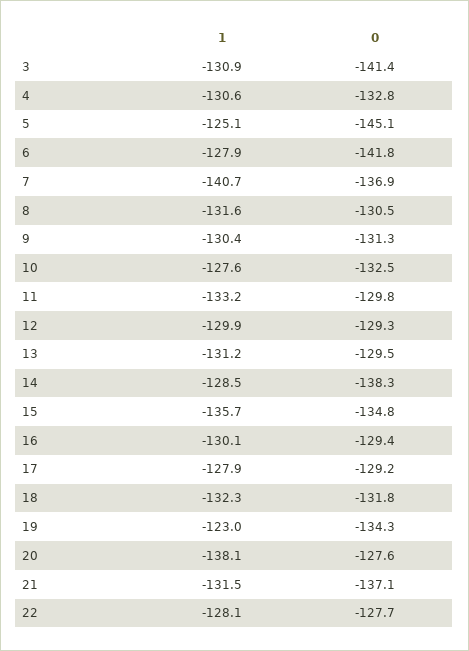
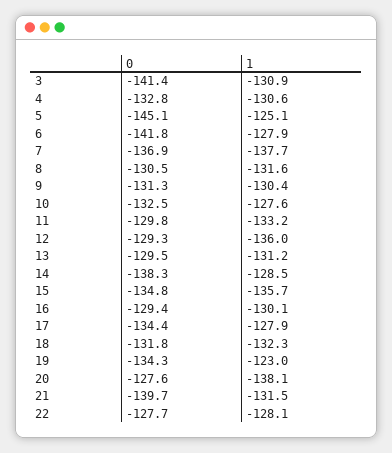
  {
    "1": {
      "3": -130.9,
      "4": -130.6,
      "5": -125.1,
      "6": -127.9,
-     "7": -140.7,
+     "7": -137.7,
      "8": -131.6,
      "9": -130.4,
      "10": -127.6,
      "11": -133.2,
-     "12": -129.9,
+     "12": -136,
      "13": -131.2,
      "14": -128.5,
      "15": -135.7,
      "16": -130.1,
      "17": -127.9,
      "18": -132.3,
      "19": -123,
      "20": -138.1,
      "21": -131.5,
      "22": -128.1
    },
    "0": {
      "3": -141.4,
      "4": -132.8,
      "5": -145.1,
      "6": -141.8,
      "7": -136.9,
      "8": -130.5,
      "9": -131.3,
      "10": -132.5,
      "11": -129.8,
      "12": -129.3,
      "13": -129.5,
      "14": -138.3,
      "15": -134.8,
      "16": -129.4,
-     "17": -129.2,
+     "17": -134.4,
      "18": -131.8,
      "19": -134.3,
      "20": -127.6,
-     "21": -137.1,
+     "21": -139.7,
      "22": -127.7
    }
  }

